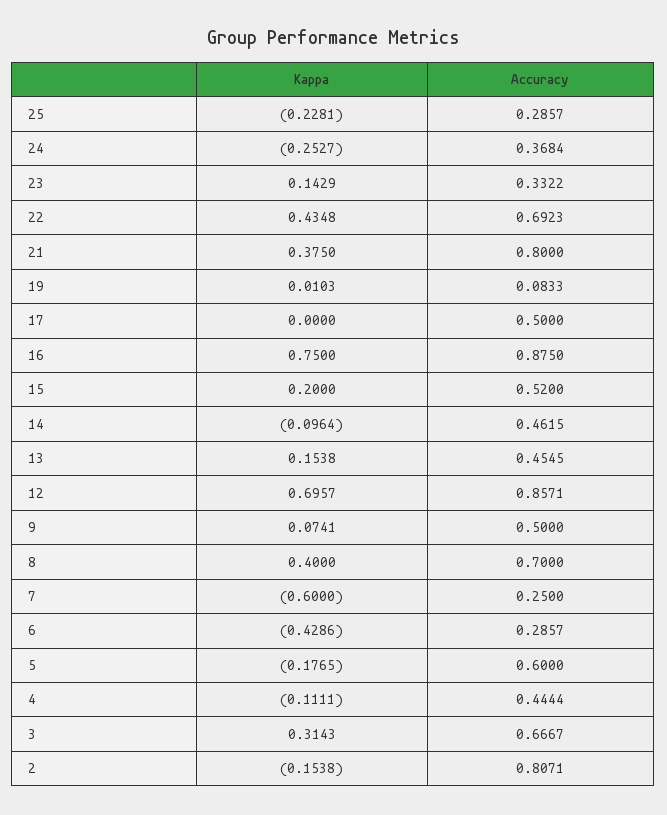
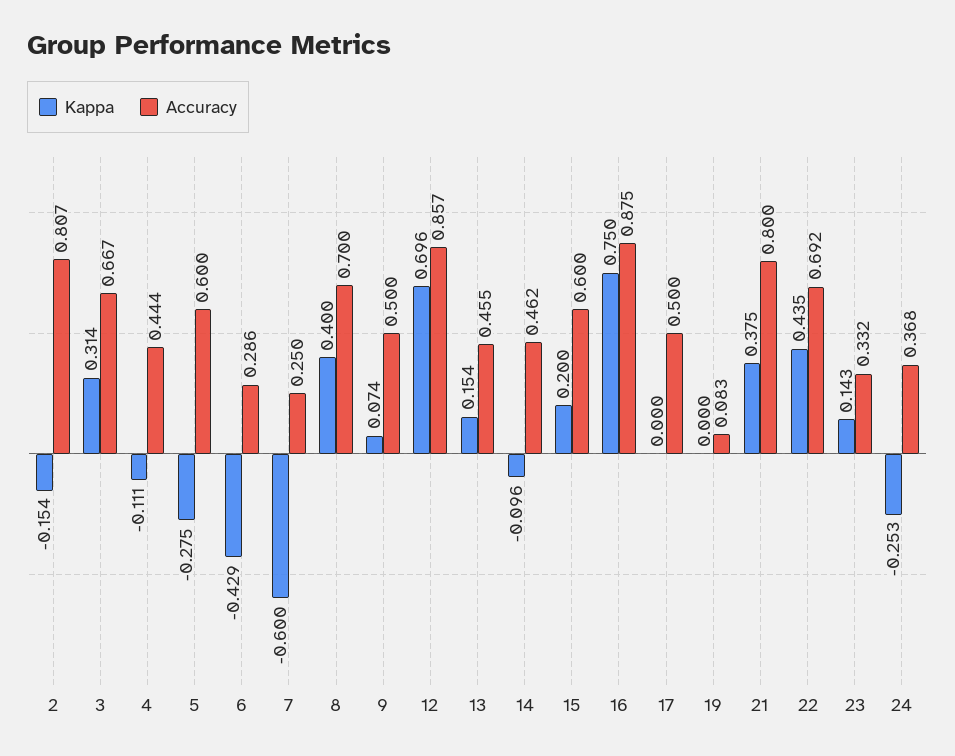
  {
    "Kappa": {
-     "25": -0.2281,
      "24": -0.2527,
      "23": 0.1429,
      "22": 0.4348,
      "21": 0.375,
-     "19": 0.0103,
+     "19": 0,
      "17": 0,
      "16": 0.75,
      "15": 0.2,
      "14": -0.0964,
      "13": 0.1538,
      "12": 0.6957,
      "9": 0.0741,
      "8": 0.4,
      "7": -0.6,
      "6": -0.4286,
-     "5": -0.1765,
+     "5": -0.275,
      "4": -0.1111,
      "3": 0.3143,
      "2": -0.1538
    },
    "Accuracy": {
-     "25": 0.2857,
      "24": 0.3684,
      "23": 0.3322,
      "22": 0.6923,
      "21": 0.8,
      "19": 0.0833,
      "17": 0.5,
      "16": 0.875,
-     "15": 0.52,
+     "15": 0.6,
      "14": 0.4615,
      "13": 0.4545,
      "12": 0.8571,
      "9": 0.5,
      "8": 0.7,
      "7": 0.25,
      "6": 0.2857,
      "5": 0.6,
      "4": 0.4444,
      "3": 0.6667,
      "2": 0.8071
    }
  }

